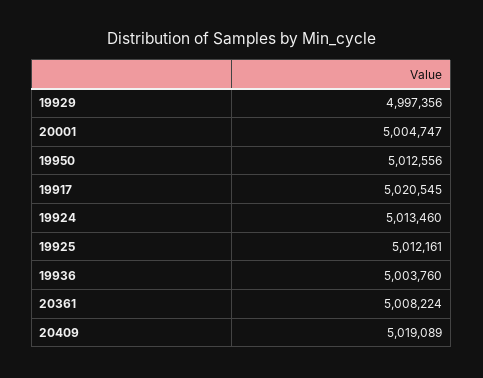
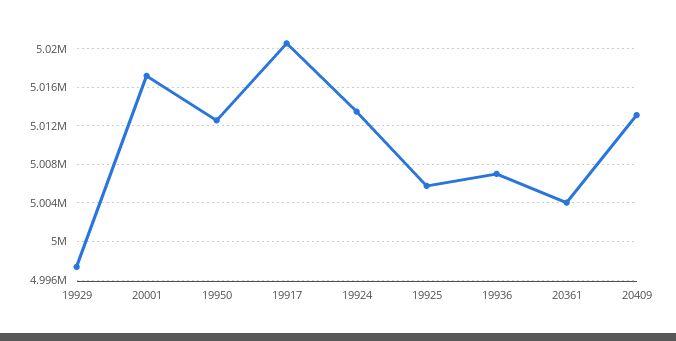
  {
    "19929": 4997356,
-   "20001": 5004747,
+   "20001": 5017000,
    "19950": 5012556,
    "19917": 5020545,
    "19924": 5013460,
-   "19925": 5012161,
+   "19925": 5006000,
-   "19936": 5003760,
+   "19936": 5007000,
-   "20361": 5008224,
+   "20361": 5004000,
-   "20409": 5019089
+   "20409": 5013000
  }

